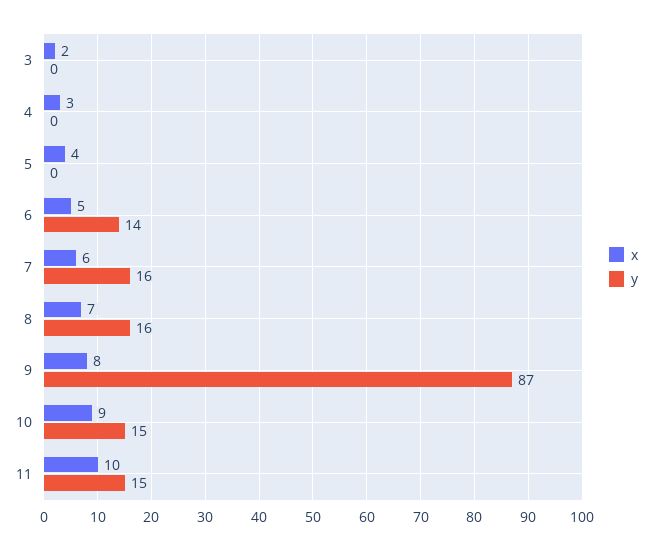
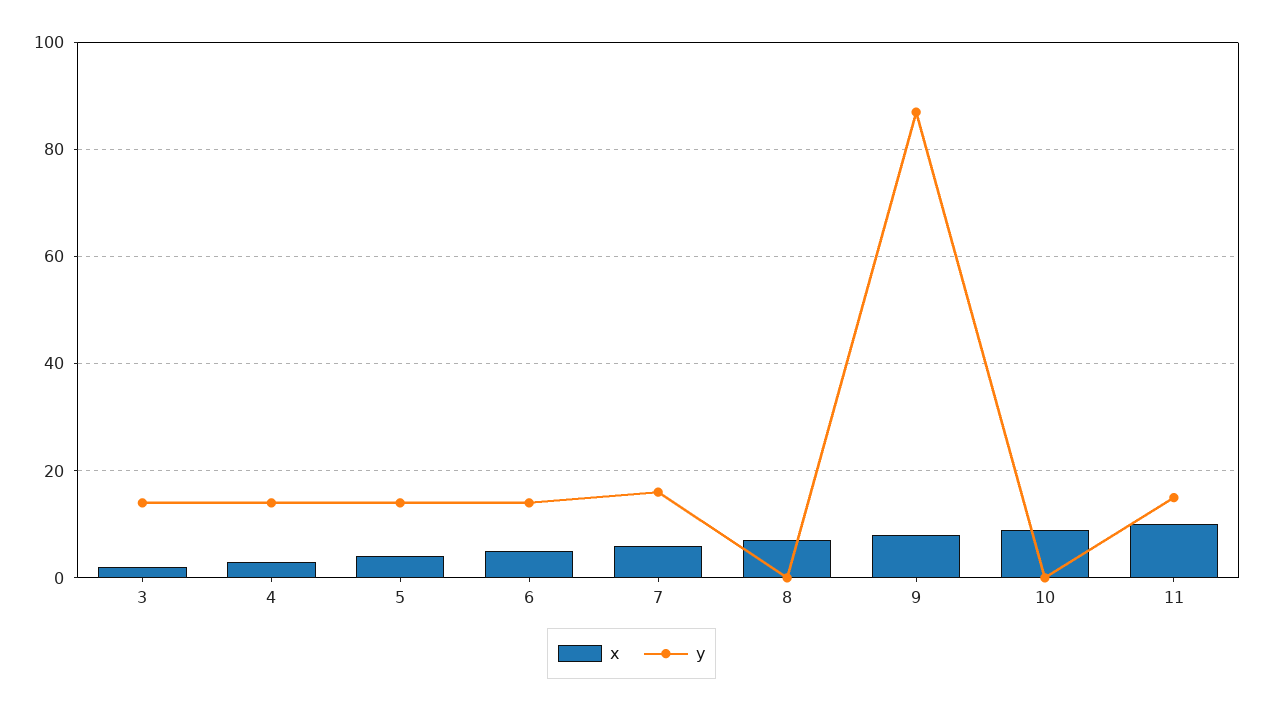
  {
    "x": {
      "3": 2,
      "4": 3,
      "5": 4,
      "6": 5,
      "7": 6,
      "8": 7,
      "9": 8,
      "10": 9,
      "11": 10
    },
    "y": {
-     "3": 0,
+     "3": 15,
-     "4": 0,
+     "4": 15,
-     "5": 0,
+     "5": 15,
      "6": 14,
      "7": 16,
-     "8": 16,
+     "8": 0,
      "9": 87,
-     "10": 15,
+     "10": 0,
      "11": 15
    }
  }

